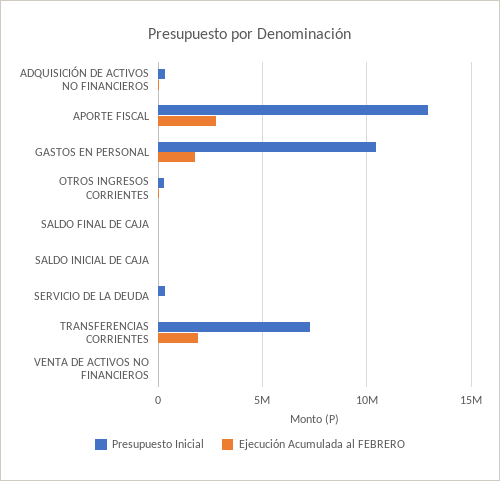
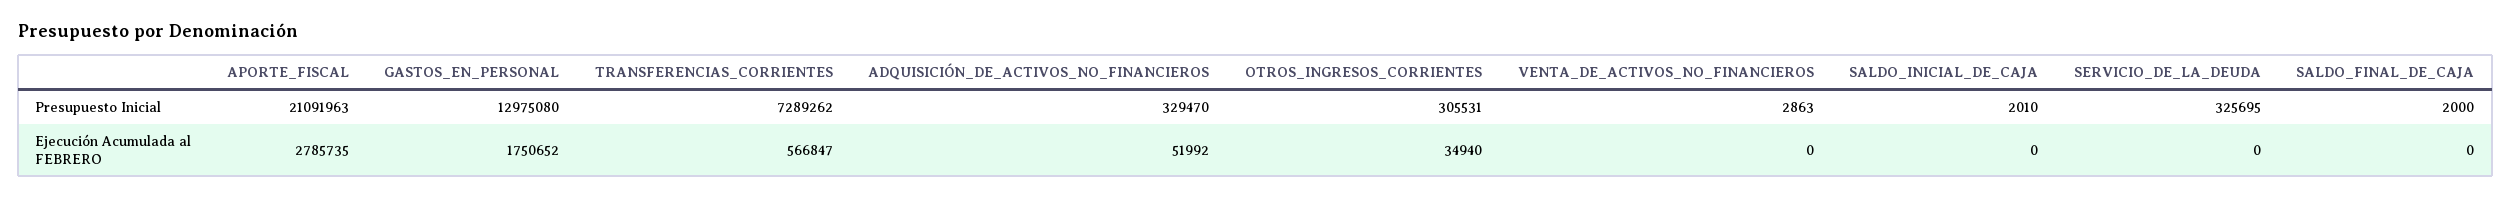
  {
    "Presupuesto Inicial": {
      "ADQUISICIÓN DE ACTIVOS NO FINANCIEROS": 329470,
-     "APORTE FISCAL": 13000000,
+     "APORTE FISCAL": 21091963,
-     "GASTOS EN PERSONAL": 10500000,
+     "GASTOS EN PERSONAL": 12975080,
      "OTROS INGRESOS CORRIENTES": 305531,
      "SALDO FINAL DE CAJA": 2000,
      "SALDO INICIAL DE CAJA": 2010,
      "SERVICIO DE LA DEUDA": 325695,
      "TRANSFERENCIAS CORRIENTES": 7289262,
      "VENTA DE ACTIVOS NO FINANCIEROS": 2863
    },
    "Ejecución Acumulada al FEBRERO": {
      "ADQUISICIÓN DE ACTIVOS NO FINANCIEROS": 51992,
      "APORTE FISCAL": 2785735,
      "GASTOS EN PERSONAL": 1750652,
      "OTROS INGRESOS CORRIENTES": 34940,
      "SALDO FINAL DE CAJA": 0,
      "SALDO INICIAL DE CAJA": 0,
      "SERVICIO DE LA DEUDA": 0,
-     "TRANSFERENCIAS CORRIENTES": 2000000,
+     "TRANSFERENCIAS CORRIENTES": 566847,
      "VENTA DE ACTIVOS NO FINANCIEROS": 0
    }
  }

